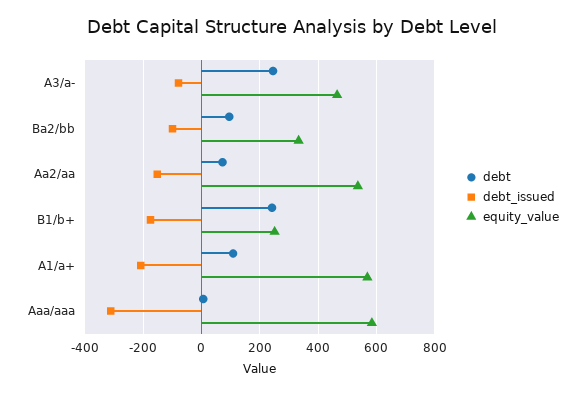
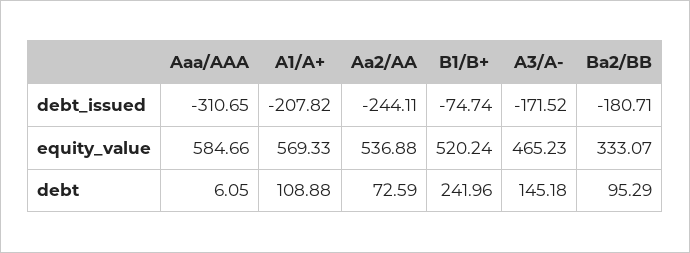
  {
    "debt": {
-     "A3/a-": 250,
+     "A3/a-": 145.18,
      "Ba2/bb": 95.29,
      "Aa2/aa": 72.59,
      "B1/b+": 241.96,
      "A1/a+": 108.88,
      "Aaa/aaa": 6.05
    },
    "debt_issued": {
-     "A3/a-": -75,
+     "A3/a-": -171.52,
-     "Ba2/bb": -100,
+     "Ba2/bb": -180.71,
-     "Aa2/aa": -150,
+     "Aa2/aa": -244.11,
-     "B1/b+": -175,
+     "B1/b+": -74.74,
      "A1/a+": -207.82,
      "Aaa/aaa": -310.65
    },
    "equity_value": {
      "A3/a-": 465.23,
      "Ba2/bb": 333.07,
      "Aa2/aa": 536.88,
-     "B1/b+": 250,
+     "B1/b+": 520.24,
      "A1/a+": 569.33,
      "Aaa/aaa": 584.66
    }
  }

